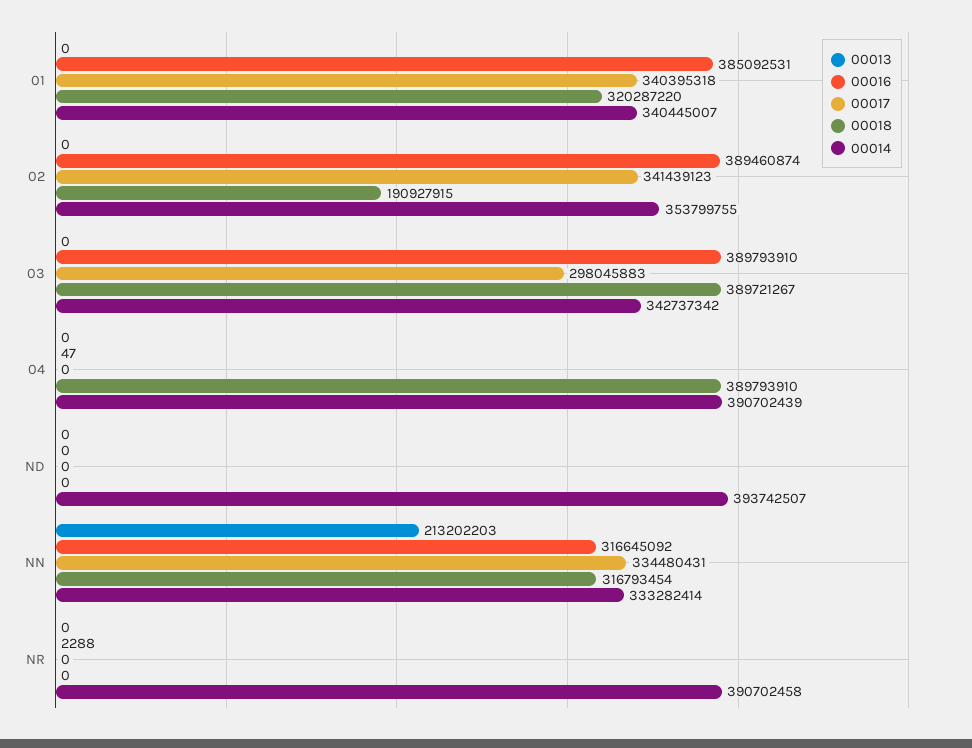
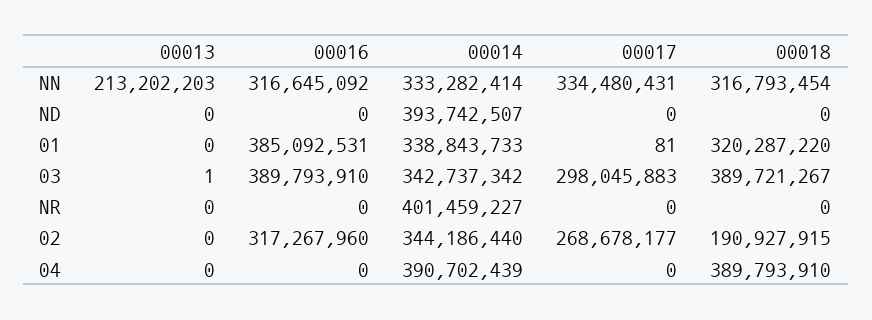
  {
    "00013": {
      "01": 0,
      "02": 0,
-     "03": 0,
+     "03": 1,
      "04": 0,
      "ND": 0,
      "NN": 213202203,
      "NR": 0
    },
    "00016": {
      "01": 385092531,
-     "02": 389460874,
+     "02": 317267960,
      "03": 389793910,
-     "04": 47,
+     "04": 0,
      "ND": 0,
      "NN": 316645092,
-     "NR": 2288
+     "NR": 0
    },
    "00017": {
-     "01": 340395318,
+     "01": 81,
-     "02": 341439123,
+     "02": 268678177,
      "03": 298045883,
      "04": 0,
      "ND": 0,
      "NN": 334480431,
      "NR": 0
    },
    "00018": {
      "01": 320287220,
      "02": 190927915,
      "03": 389721267,
      "04": 389793910,
      "ND": 0,
      "NN": 316793454,
      "NR": 0
    },
    "00014": {
-     "01": 340445007,
+     "01": 338843733,
-     "02": 353799755,
+     "02": 344186440,
      "03": 342737342,
      "04": 390702439,
      "ND": 393742507,
      "NN": 333282414,
-     "NR": 390702458
+     "NR": 401459227
    }
  }

